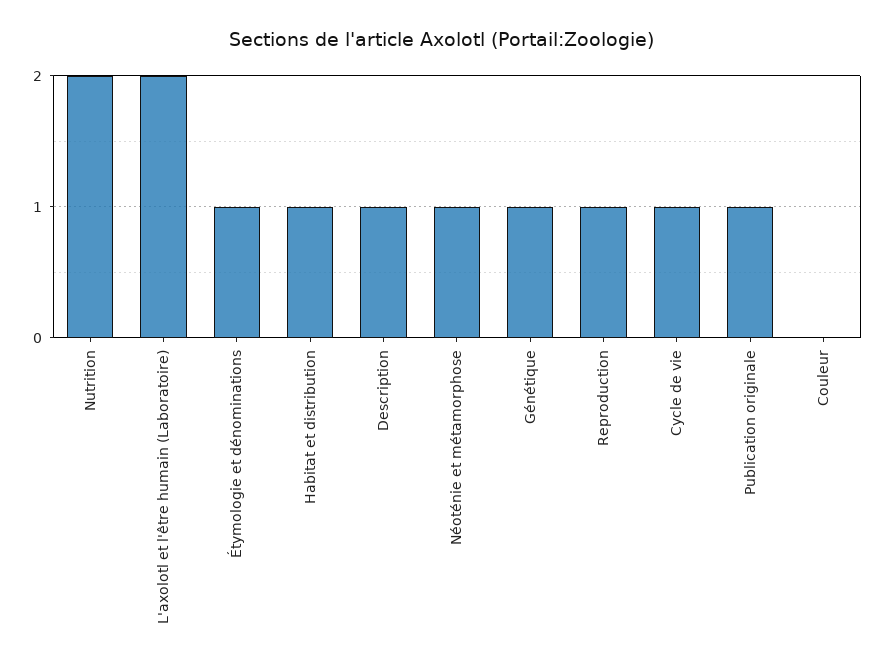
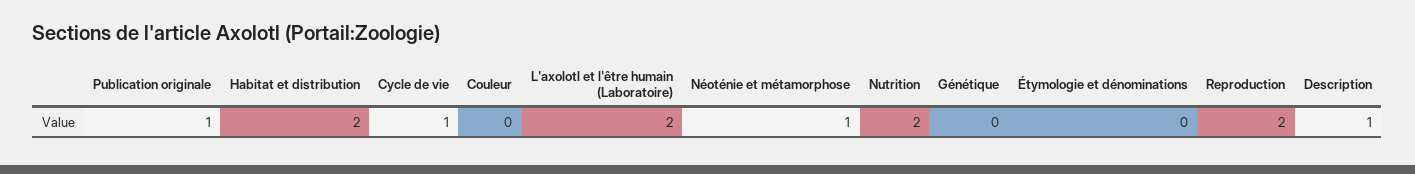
  {
    "Nutrition": 2,
    "L'axolotl et l'être humain (Laboratoire)": 2,
-   "Étymologie et dénominations": 1,
+   "Étymologie et dénominations": 0,
-   "Habitat et distribution": 1,
+   "Habitat et distribution": 2,
    "Description": 1,
    "Néoténie et métamorphose": 1,
-   "Génétique": 1,
+   "Génétique": 0,
-   "Reproduction": 1,
+   "Reproduction": 2,
    "Cycle de vie": 1,
    "Publication originale": 1,
    "Couleur": 0
  }

